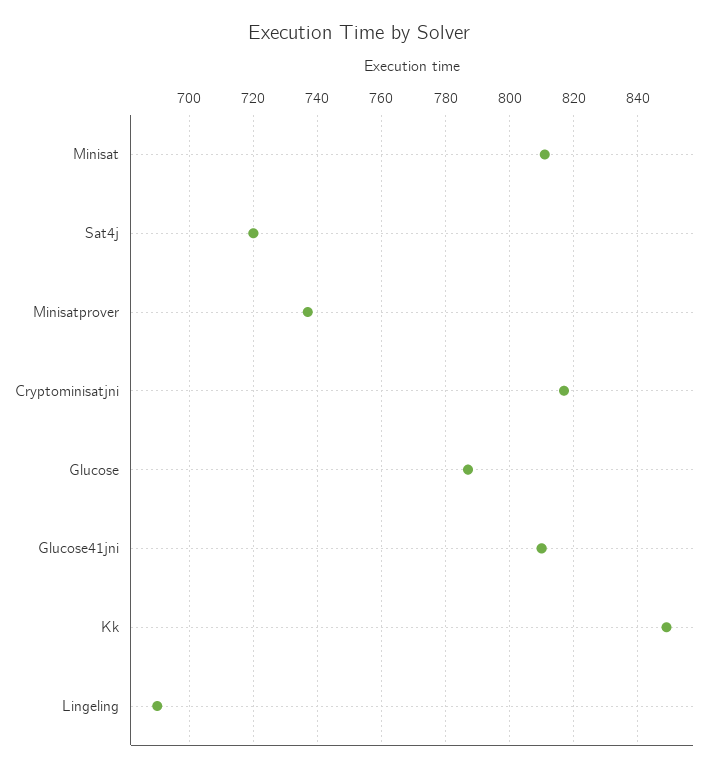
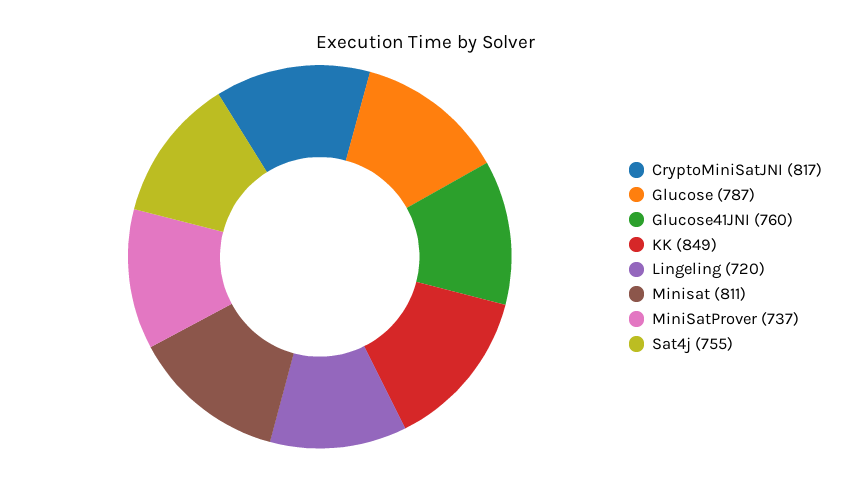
  {
    "Minisat": 811,
-   "Sat4j": 720,
+   "Sat4j": 755,
    "Minisatprover": 737,
    "Cryptominisatjni": 817,
    "Glucose": 787,
-   "Glucose41jni": 810,
+   "Glucose41jni": 760,
    "Kk": 849,
-   "Lingeling": 690
+   "Lingeling": 720
  }

